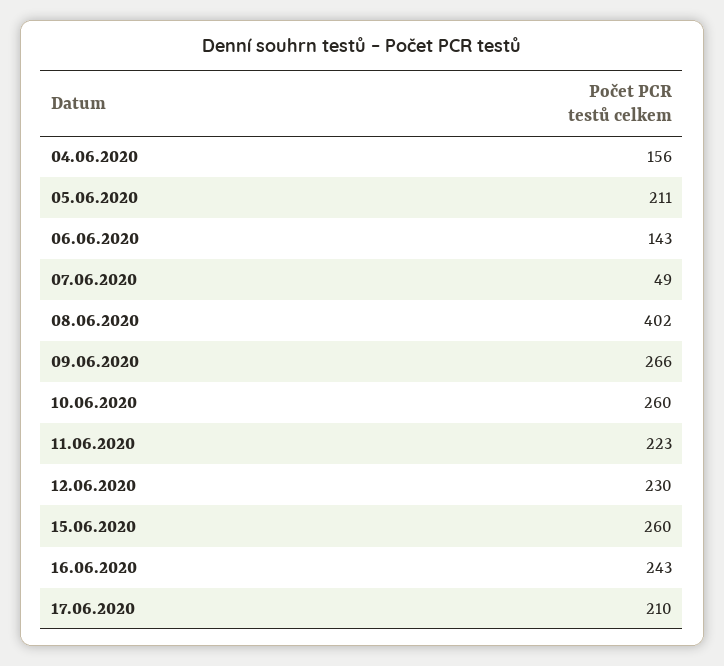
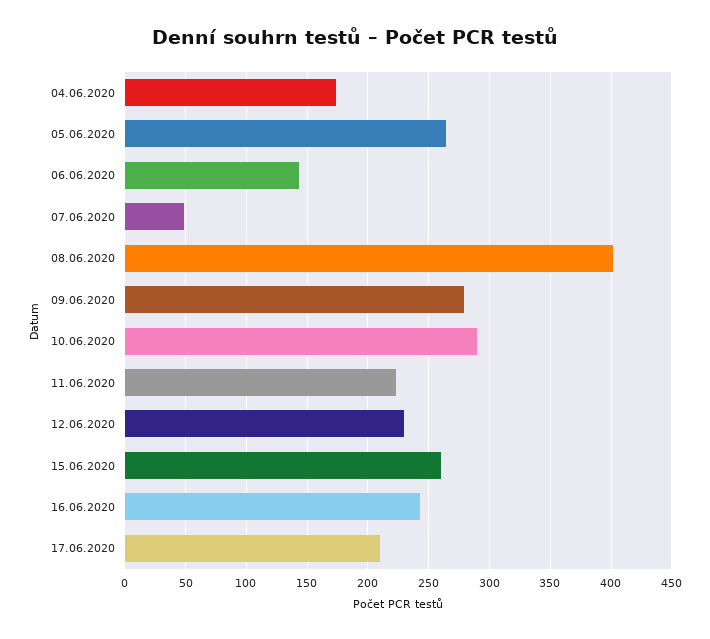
  {
-   "04.06.2020": 156,
+   "04.06.2020": 175,
-   "05.06.2020": 211,
+   "05.06.2020": 265,
    "06.06.2020": 143,
    "07.06.2020": 49,
    "08.06.2020": 402,
-   "09.06.2020": 266,
+   "09.06.2020": 280,
-   "10.06.2020": 260,
+   "10.06.2020": 290,
    "11.06.2020": 223,
    "12.06.2020": 230,
    "15.06.2020": 260,
    "16.06.2020": 243,
    "17.06.2020": 210
  }

